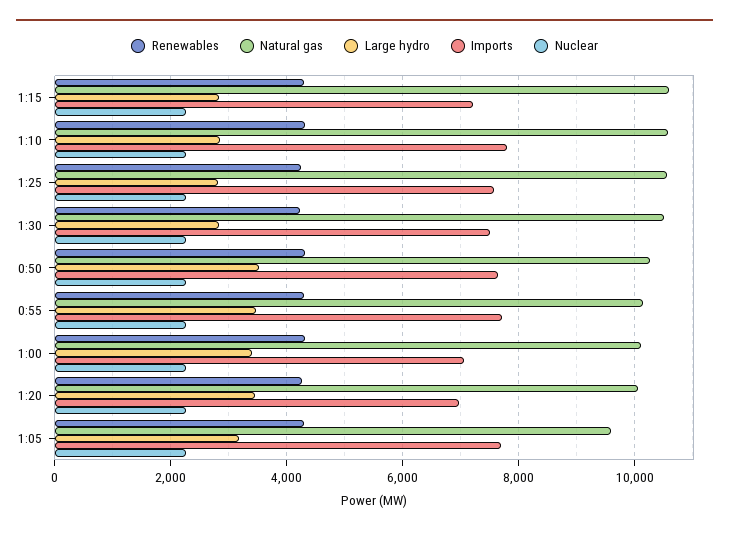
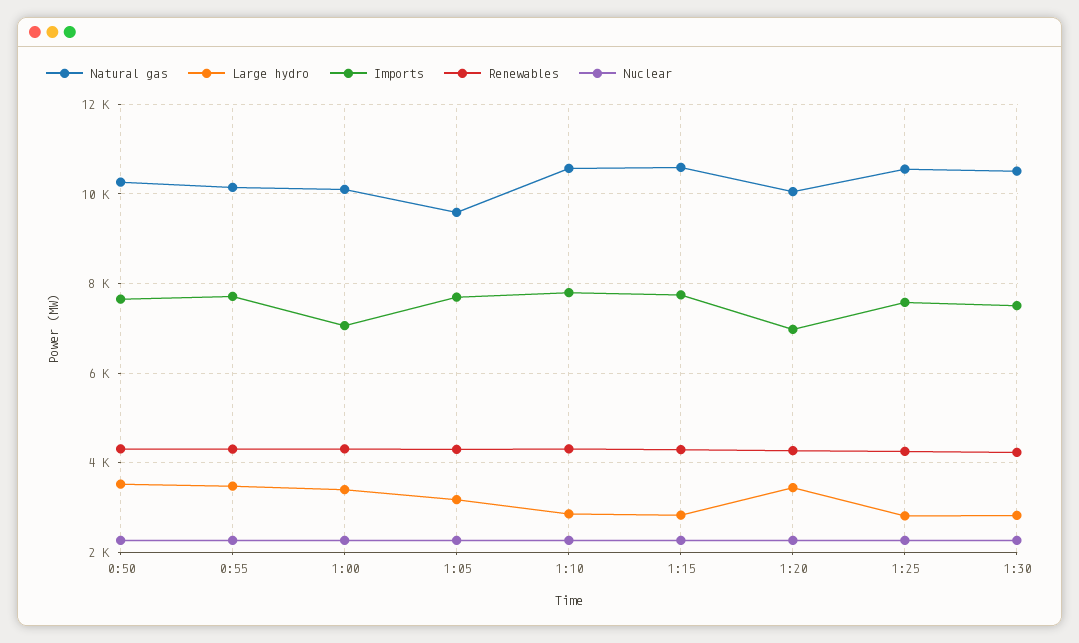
  {
    "Renewables": {
      "1:15": 4200,
      "1:10": 4400,
      "1:25": 4200,
      "1:30": 4200,
      "0:50": 4400,
      "0:55": 4200,
      "1:00": 4400,
      "1:20": 4200,
      "1:05": 4200
    },
    "Natural gas": {
      "1:15": 10600,
      "1:10": 10600,
      "1:25": 10600,
      "1:30": 10600,
      "0:50": 10200,
      "0:55": 10200,
      "1:00": 10200,
      "1:20": 10000,
      "1:05": 9600
    },
    "Large hydro": {
      "1:15": 2800,
      "1:10": 2800,
      "1:25": 2800,
      "1:30": 2800,
      "0:50": 3600,
      "0:55": 3400,
      "1:00": 3400,
      "1:20": 3400,
      "1:05": 3200
    },
    "Imports": {
-     "1:15": 7200,
+     "1:15": 7800,
      "1:10": 7800,
      "1:25": 7600,
      "1:30": 7600,
      "0:50": 7600,
      "0:55": 7800,
      "1:00": 7000,
      "1:20": 7000,
      "1:05": 7600
    },
    "Nuclear": {
      "1:15": 2200,
      "1:10": 2200,
      "1:25": 2200,
      "1:30": 2200,
      "0:50": 2200,
      "0:55": 2200,
      "1:00": 2200,
      "1:20": 2200,
      "1:05": 2200
    }
  }

